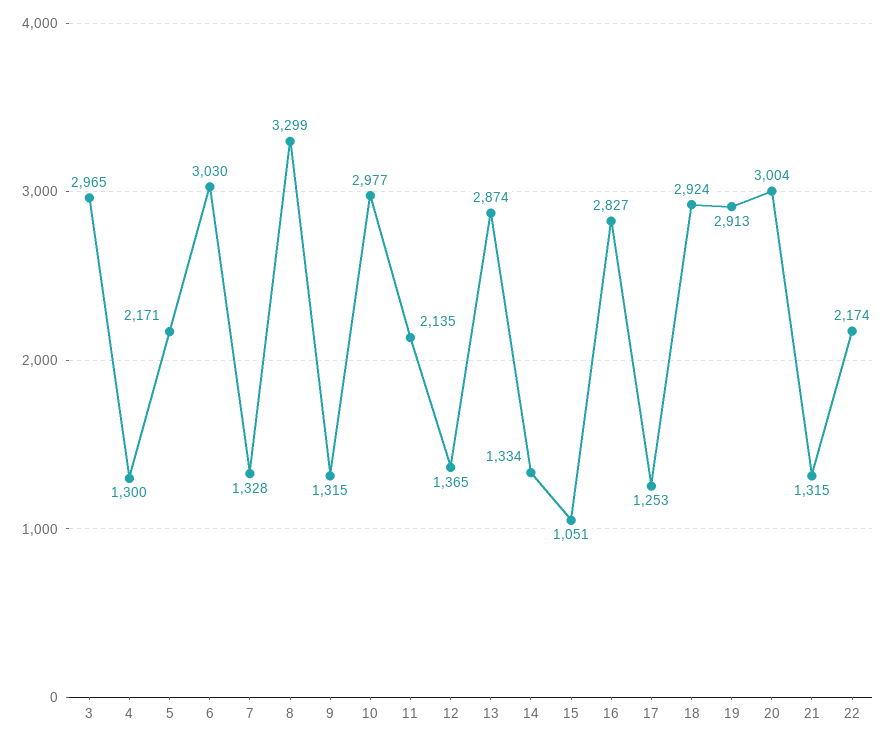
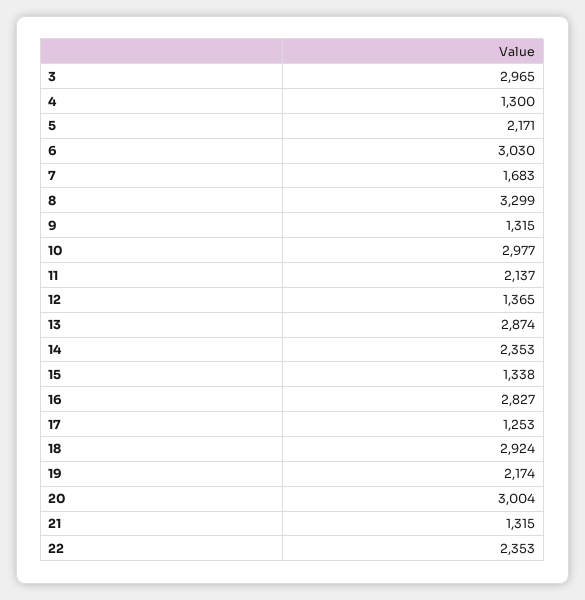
  {
    "3": 2965,
    "4": 1300,
    "5": 2171,
    "6": 3030,
-   "7": 1328,
+   "7": 1683,
    "8": 3299,
    "9": 1315,
    "10": 2977,
-   "11": 2135,
+   "11": 2137,
    "12": 1365,
    "13": 2874,
-   "14": 1334,
+   "14": 2353,
-   "15": 1051,
+   "15": 1338,
    "16": 2827,
    "17": 1253,
    "18": 2924,
-   "19": 2913,
+   "19": 2174,
    "20": 3004,
    "21": 1315,
-   "22": 2174
+   "22": 2353
  }

